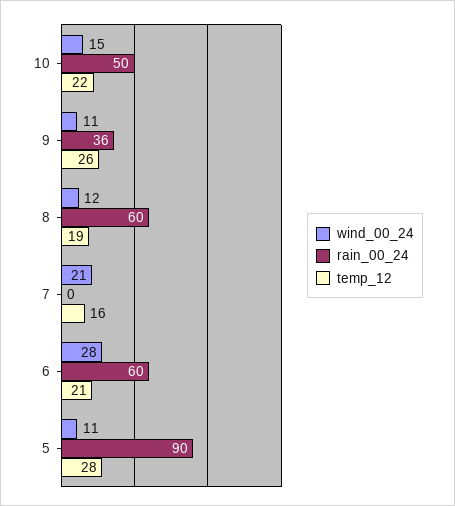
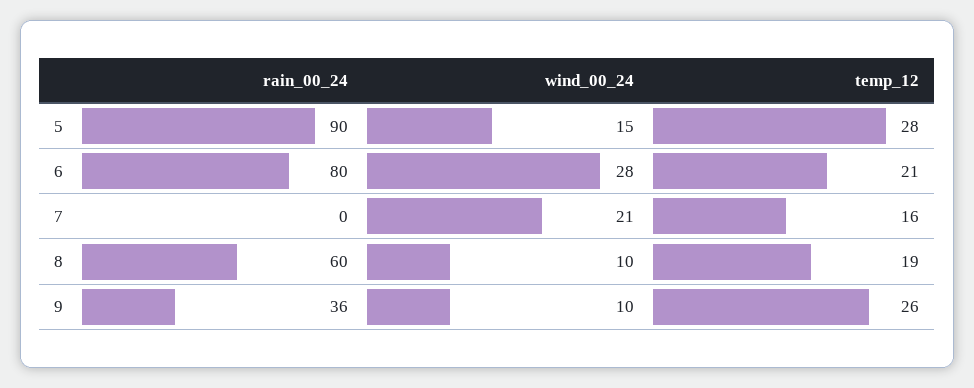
  {
    "wind_00_24": {
-     "10": 15,
-     "9": 11,
+     "9": 10,
-     "8": 12,
+     "8": 10,
      "7": 21,
      "6": 28,
-     "5": 11
+     "5": 15
    },
    "rain_00_24": {
-     "10": 50,
      "9": 36,
      "8": 60,
      "7": 0,
-     "6": 60,
+     "6": 80,
      "5": 90
    },
    "temp_12": {
-     "10": 22,
      "9": 26,
      "8": 19,
      "7": 16,
      "6": 21,
      "5": 28
    }
  }

